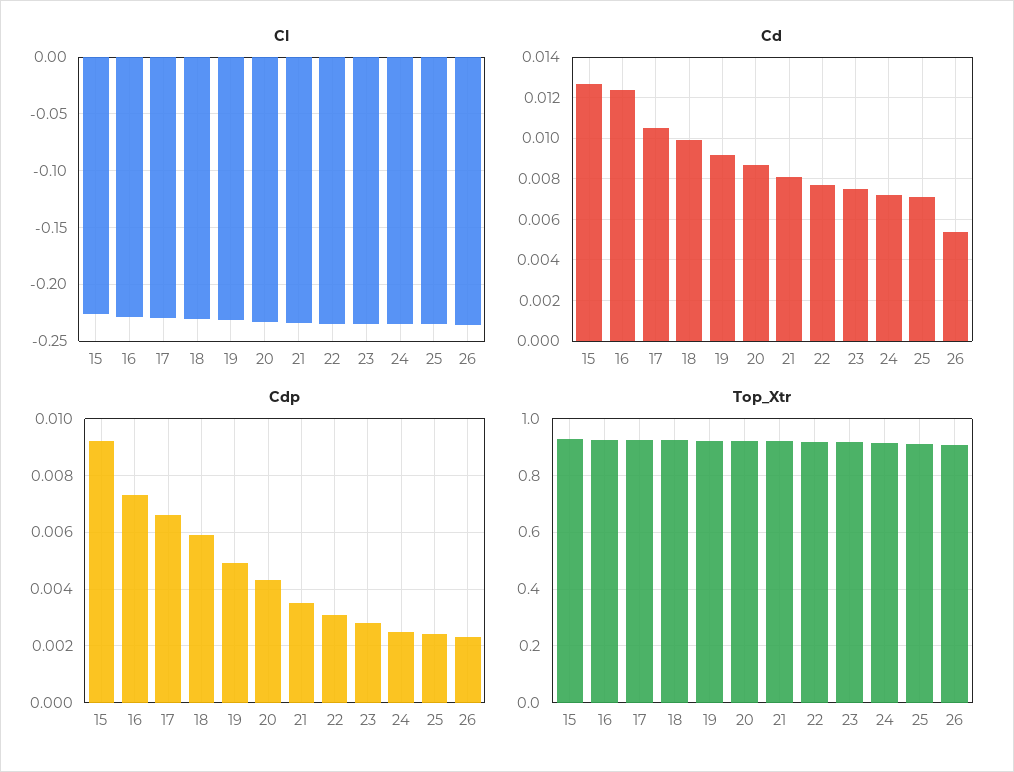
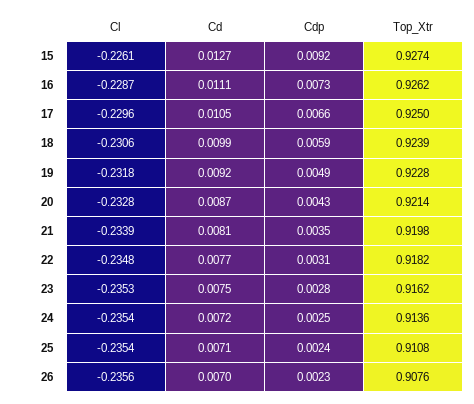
  {
    "Cl": {
      "15": -0.2261,
      "16": -0.2287,
      "17": -0.2296,
      "18": -0.2306,
      "19": -0.2318,
      "20": -0.2328,
      "21": -0.2339,
      "22": -0.2348,
      "23": -0.2353,
      "24": -0.2354,
      "25": -0.2354,
      "26": -0.2356
    },
    "Cd": {
      "15": 0.0127,
-     "16": 0.0125,
+     "16": 0.0111,
      "17": 0.0105,
      "18": 0.0099,
      "19": 0.0092,
      "20": 0.0087,
      "21": 0.0081,
      "22": 0.0077,
      "23": 0.0075,
      "24": 0.0072,
      "25": 0.0071,
-     "26": 0.0055
+     "26": 0.007
    },
    "Cdp": {
      "15": 0.0092,
      "16": 0.0073,
      "17": 0.0066,
      "18": 0.0059,
      "19": 0.0049,
      "20": 0.0043,
      "21": 0.0035,
      "22": 0.0031,
      "23": 0.0028,
      "24": 0.0025,
      "25": 0.0024,
      "26": 0.0023
    },
    "Top_Xtr": {
      "15": 0.9274,
      "16": 0.9262,
      "17": 0.925,
      "18": 0.9239,
      "19": 0.9228,
      "20": 0.9214,
      "21": 0.9198,
      "22": 0.9182,
      "23": 0.9162,
      "24": 0.9136,
      "25": 0.9108,
      "26": 0.9076
    }
  }

